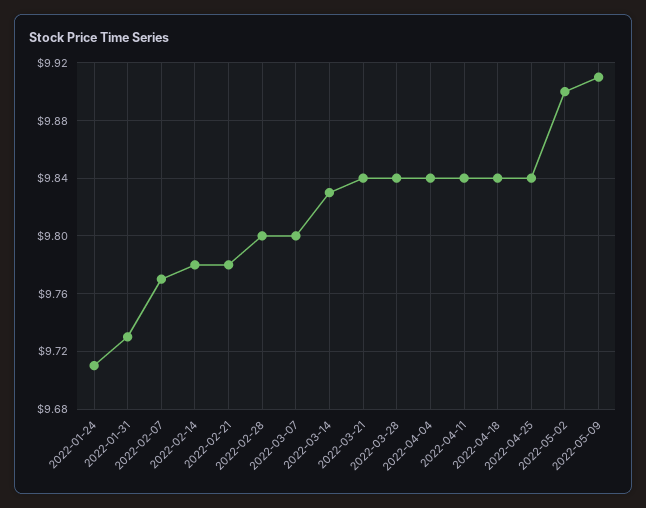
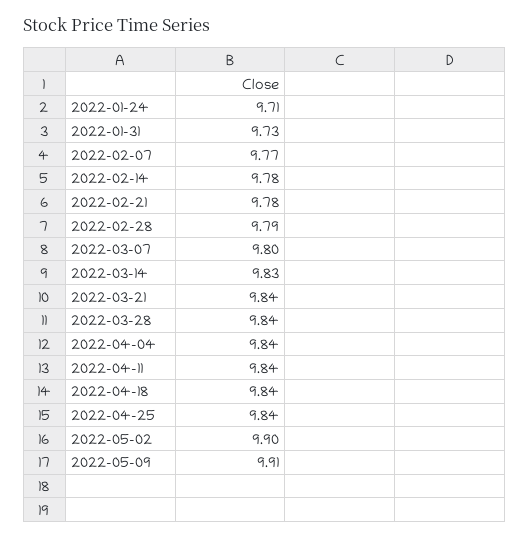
  {
    "2022-01-24": 9.71,
    "2022-01-31": 9.73,
    "2022-02-07": 9.77,
    "2022-02-14": 9.78,
    "2022-02-21": 9.78,
-   "2022-02-28": 9.8,
+   "2022-02-28": 9.79,
    "2022-03-07": 9.8,
    "2022-03-14": 9.83,
    "2022-03-21": 9.84,
    "2022-03-28": 9.84,
    "2022-04-04": 9.84,
    "2022-04-11": 9.84,
    "2022-04-18": 9.84,
    "2022-04-25": 9.84,
    "2022-05-02": 9.9,
    "2022-05-09": 9.91
  }

